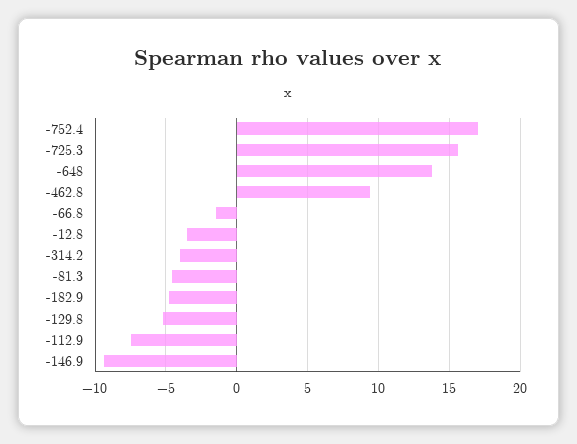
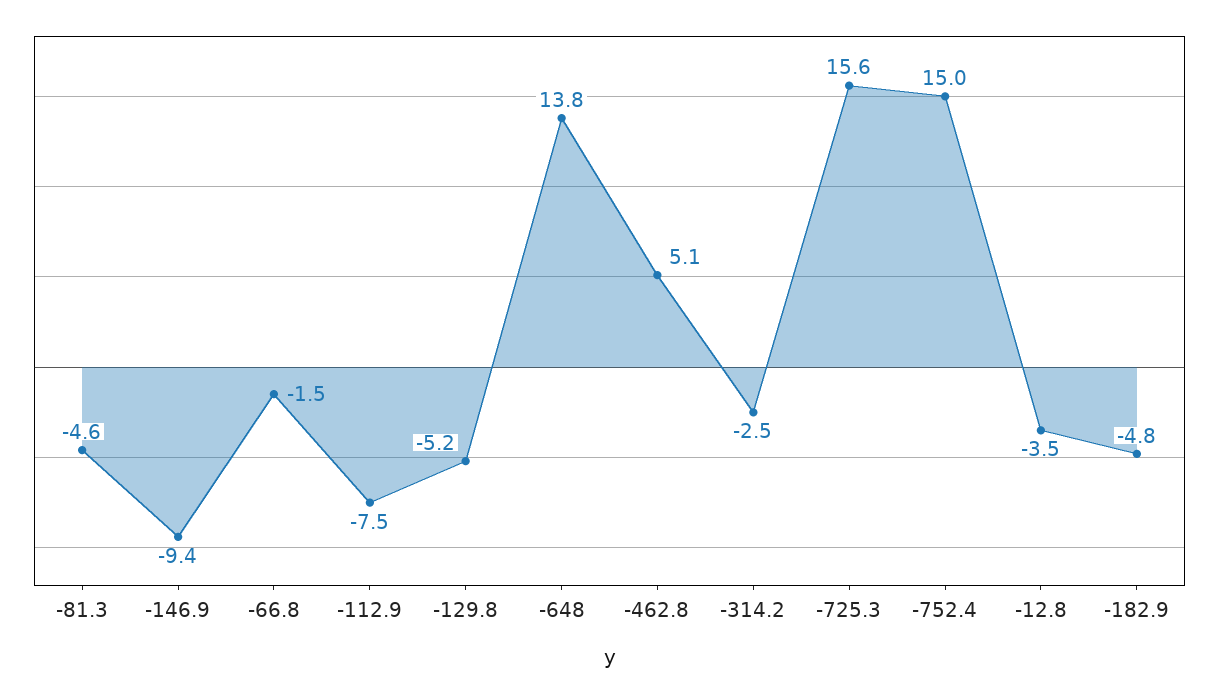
  {
-   "-752.4": 17,
+   "-752.4": 15,
    "-725.3": 15.6,
    "-648": 13.8,
-   "-462.8": 9.5,
+   "-462.8": 5.1,
    "-66.8": -1.5,
    "-12.8": -3.5,
-   "-314.2": -4,
+   "-314.2": -2.5,
    "-81.3": -4.6,
    "-182.9": -4.8,
    "-129.8": -5.2,
    "-112.9": -7.5,
    "-146.9": -9.4
  }

